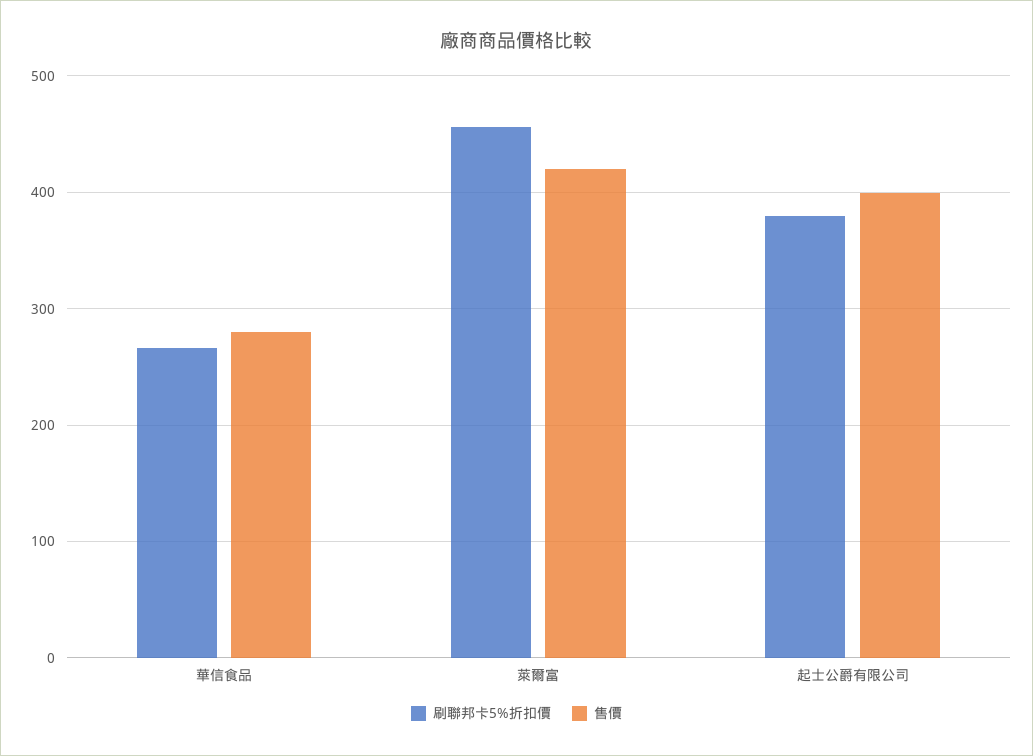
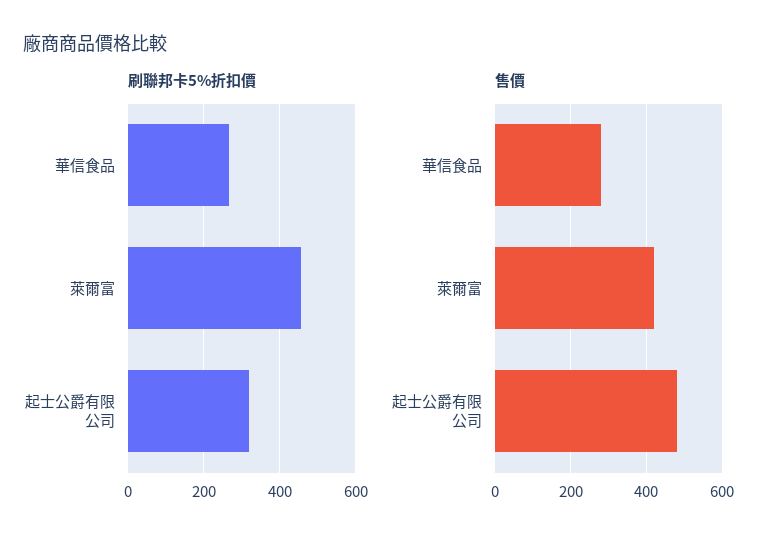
  {
    "刷聯邦卡5%折扣價": {
      "華信食品": 270,
      "萊爾富": 460,
-     "起士公爵有限公司": 380
+     "起士公爵有限公司": 320
    },
    "售價": {
      "華信食品": 280,
      "萊爾富": 420,
-     "起士公爵有限公司": 400
+     "起士公爵有限公司": 480
    }
  }

